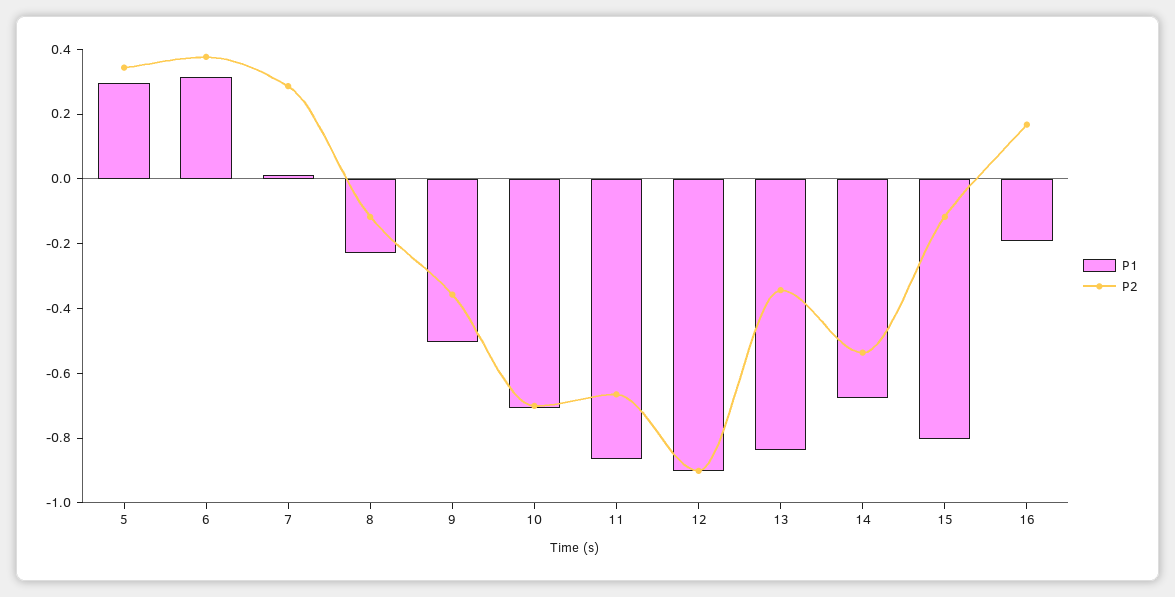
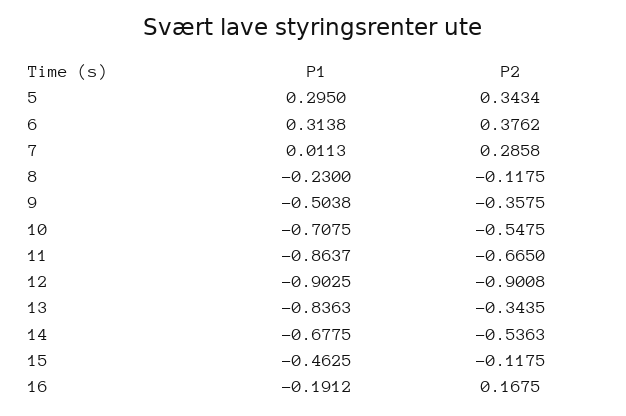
  {
    "P1": {
      "5": 0.295,
      "6": 0.3138,
      "7": 0.0113,
      "8": -0.23,
      "9": -0.5038,
      "10": -0.7075,
      "11": -0.8637,
      "12": -0.9025,
      "13": -0.8363,
      "14": -0.6775,
-     "15": -0.8,
+     "15": -0.4625,
      "16": -0.1912
    },
    "P2": {
      "5": 0.3434,
      "6": 0.3762,
      "7": 0.2858,
      "8": -0.1175,
      "9": -0.3575,
-     "10": -0.7,
+     "10": -0.5475,
      "11": -0.665,
      "12": -0.9008,
      "13": -0.3435,
      "14": -0.5363,
      "15": -0.1175,
      "16": 0.1675
    }
  }

